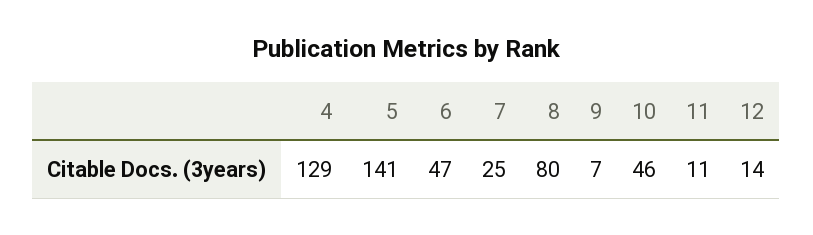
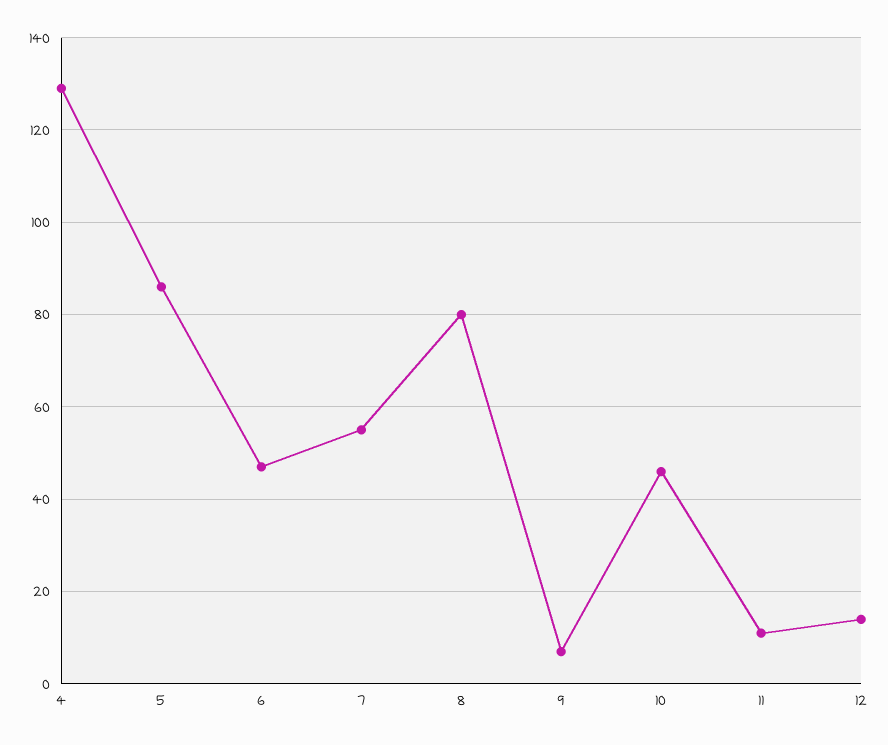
  {
    "4": 129,
-   "5": 141,
+   "5": 85,
    "6": 47,
-   "7": 25,
+   "7": 55,
    "8": 80,
    "9": 7,
    "10": 46,
    "11": 11,
    "12": 14
  }

